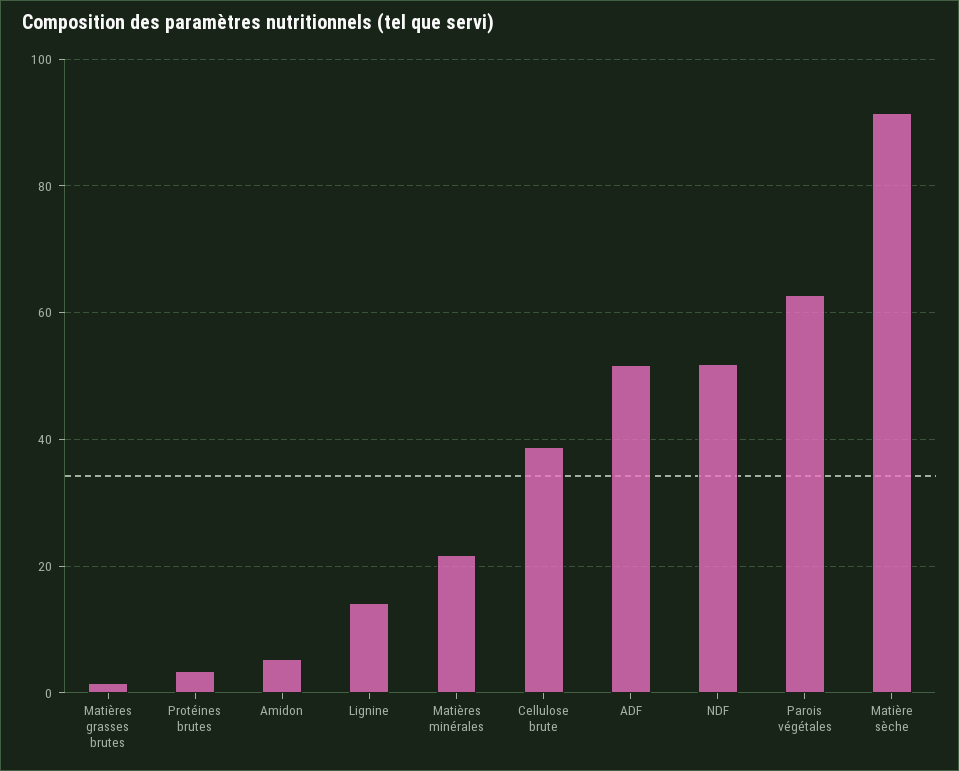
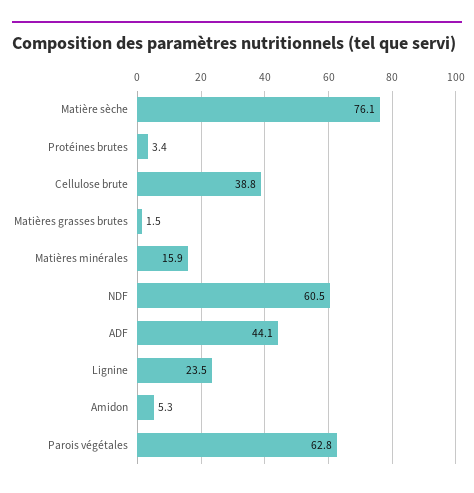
  {
    "Matières grasses brutes": 1.5,
    "Protéines brutes": 3.4,
    "Amidon": 5.3,
-   "Lignine": 14,
+   "Lignine": 23.5,
-   "Matières minérales": 22,
+   "Matières minérales": 15.9,
    "Cellulose brute": 38.8,
-   "ADF": 52,
+   "ADF": 44.1,
-   "NDF": 52,
+   "NDF": 60.5,
    "Parois végétales": 62.8,
-   "Matière sèche": 92
+   "Matière sèche": 76.1
  }

